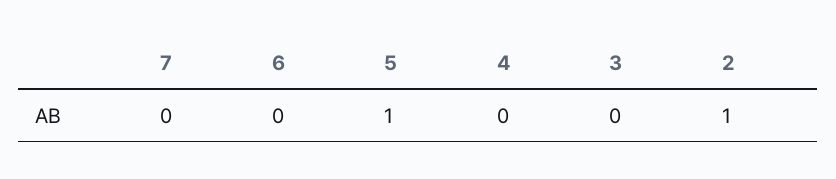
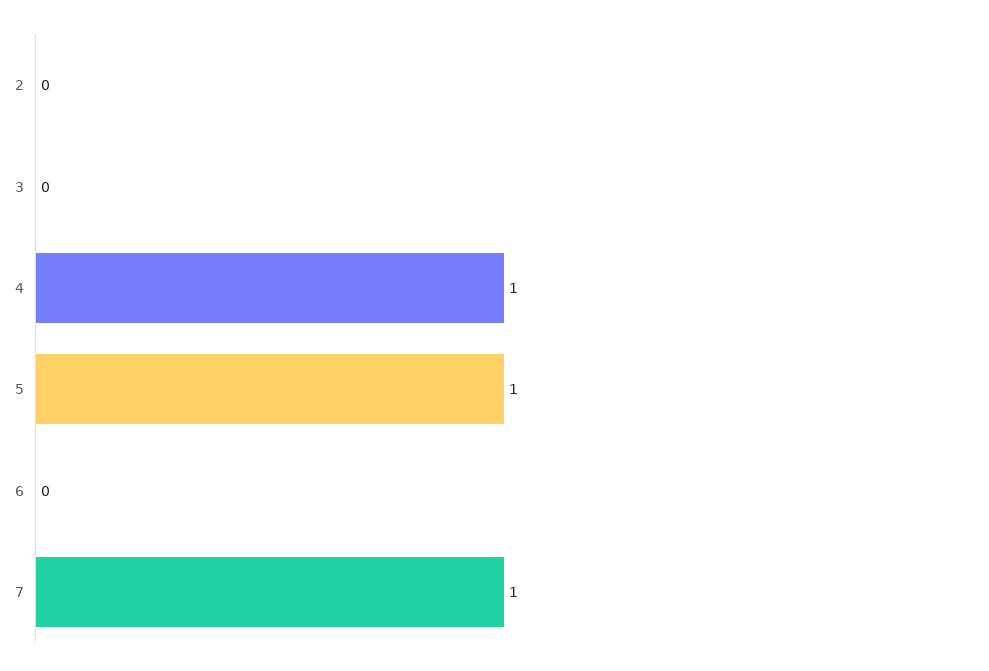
  {
-   "7": 0,
+   "7": 1,
    "6": 0,
    "5": 1,
-   "4": 0,
+   "4": 1,
    "3": 0,
-   "2": 1
+   "2": 0
  }

